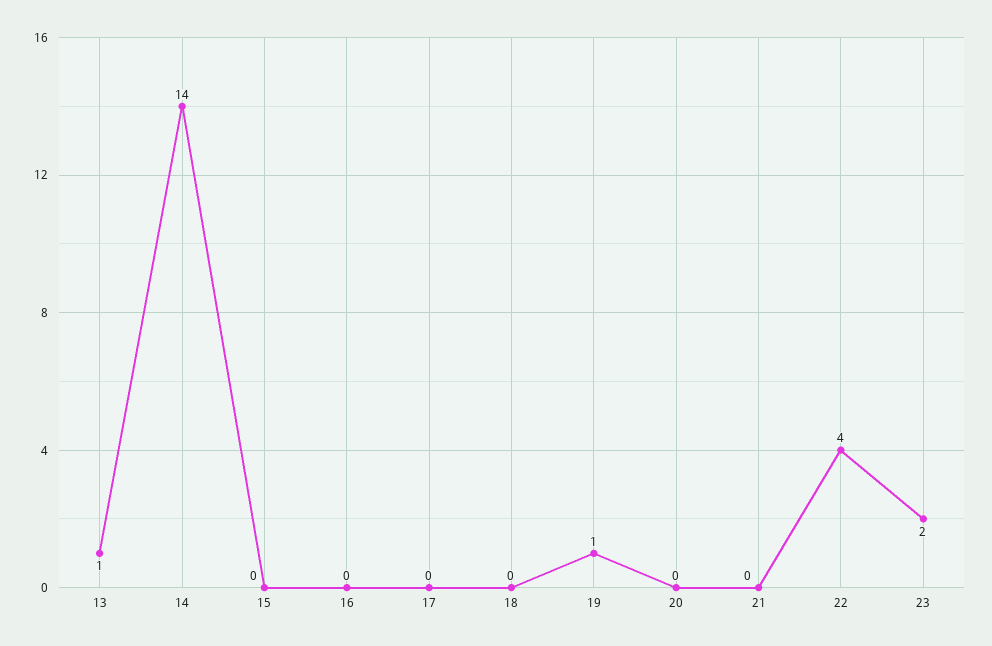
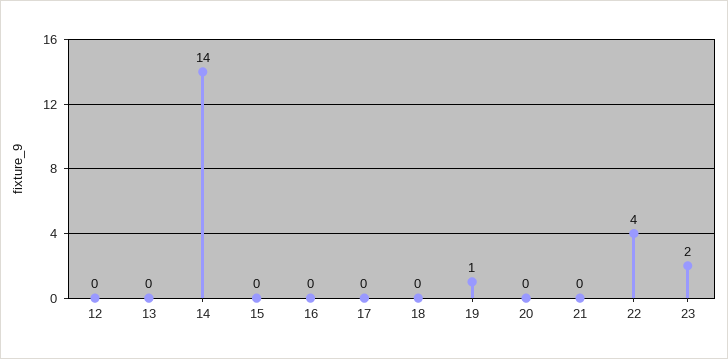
  {
-   "13": 1,
+   "13": 0,
    "14": 14,
    "15": 0,
    "16": 0,
    "17": 0,
    "18": 0,
    "19": 1,
    "20": 0,
    "21": 0,
    "22": 4,
-   "23": 2
+   "23": 2,
+   "12": 0
  }

